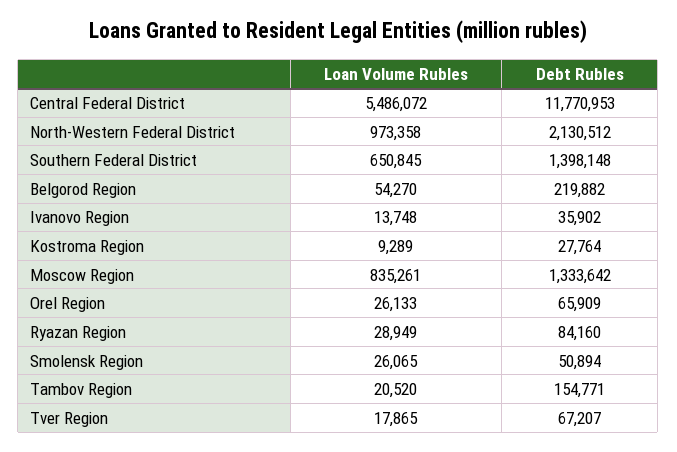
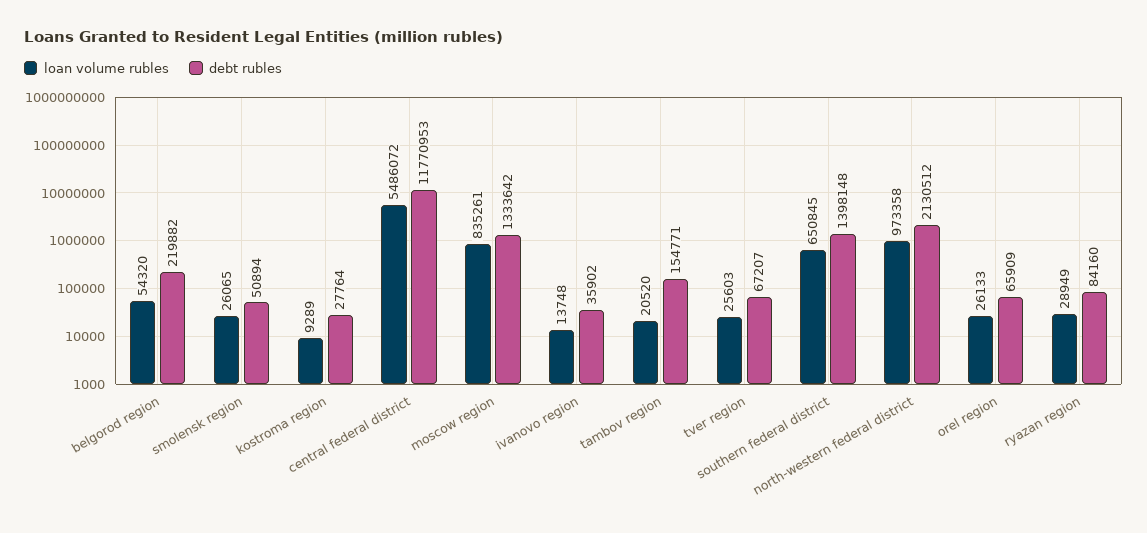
  {
    "Loan Volume Rubles": {
      "Central Federal District": 5486072,
      "North-Western Federal District": 973358,
      "Southern Federal District": 650845,
-     "Belgorod Region": 54270,
+     "Belgorod Region": 54320,
      "Ivanovo Region": 13748,
      "Kostroma Region": 9289,
      "Moscow Region": 835261,
      "Orel Region": 26133,
      "Ryazan Region": 28949,
      "Smolensk Region": 26065,
      "Tambov Region": 20520,
-     "Tver Region": 17865
+     "Tver Region": 25603
    },
    "Debt Rubles": {
      "Central Federal District": 11770953,
      "North-Western Federal District": 2130512,
      "Southern Federal District": 1398148,
      "Belgorod Region": 219882,
      "Ivanovo Region": 35902,
      "Kostroma Region": 27764,
      "Moscow Region": 1333642,
      "Orel Region": 65909,
      "Ryazan Region": 84160,
      "Smolensk Region": 50894,
      "Tambov Region": 154771,
      "Tver Region": 67207
    }
  }

